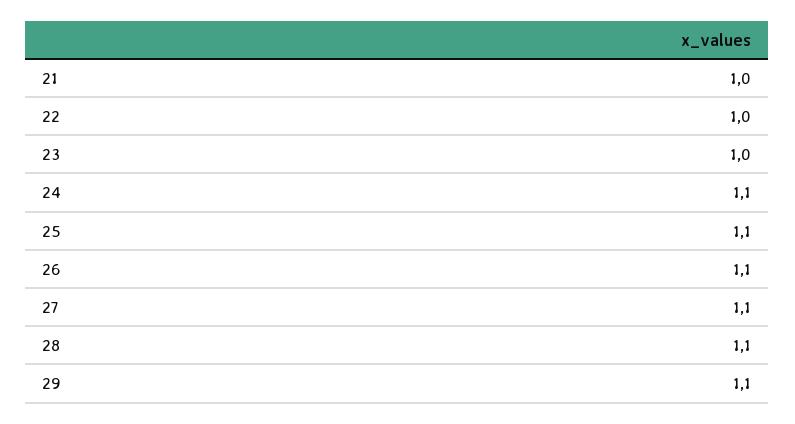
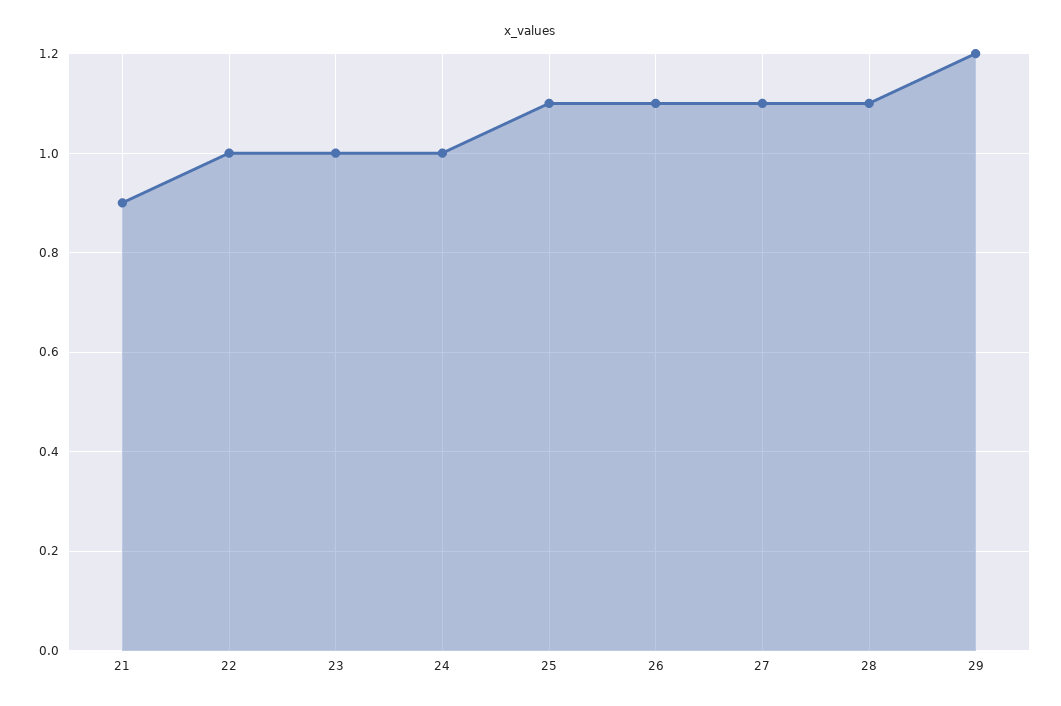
  {
-   "21": 1,
+   "21": 0.9,
    "22": 1,
    "23": 1,
-   "24": 1.1,
+   "24": 1,
    "25": 1.1,
    "26": 1.1,
    "27": 1.1,
    "28": 1.1,
-   "29": 1.1
+   "29": 1.2
  }

